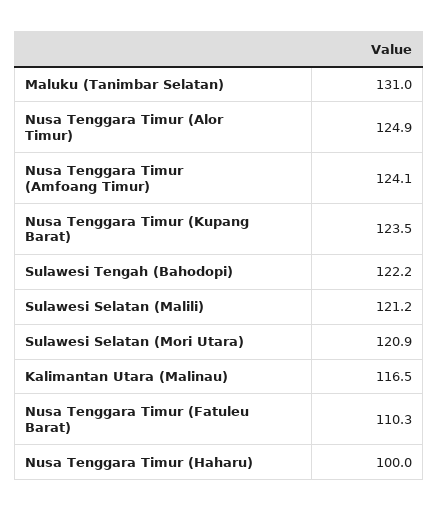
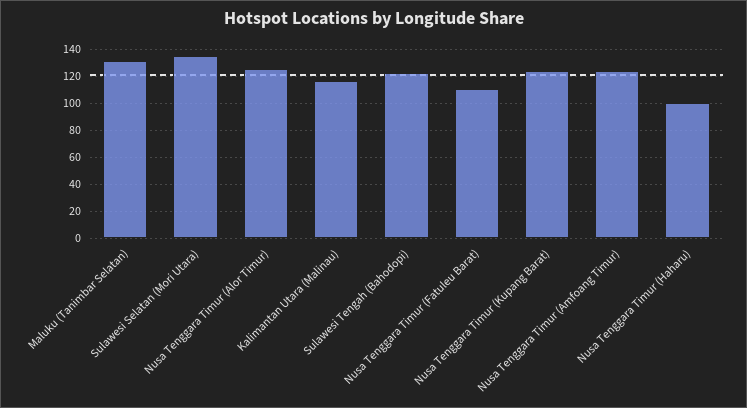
  {
    "Maluku (Tanimbar Selatan)": 131,
    "Nusa Tenggara Timur (Alor Timur)": 124.9,
    "Nusa Tenggara Timur (Amfoang Timur)": 124.1,
    "Nusa Tenggara Timur (Kupang Barat)": 123.5,
    "Sulawesi Tengah (Bahodopi)": 122.2,
-   "Sulawesi Selatan (Malili)": 121.2,
-   "Sulawesi Selatan (Mori Utara)": 120.9,
+   "Sulawesi Selatan (Mori Utara)": 135,
    "Kalimantan Utara (Malinau)": 116.5,
    "Nusa Tenggara Timur (Fatuleu Barat)": 110.3,
    "Nusa Tenggara Timur (Haharu)": 100
  }

